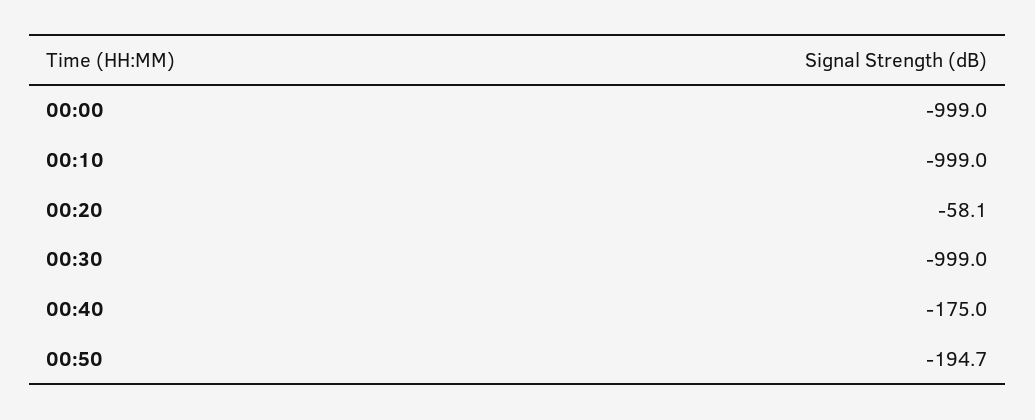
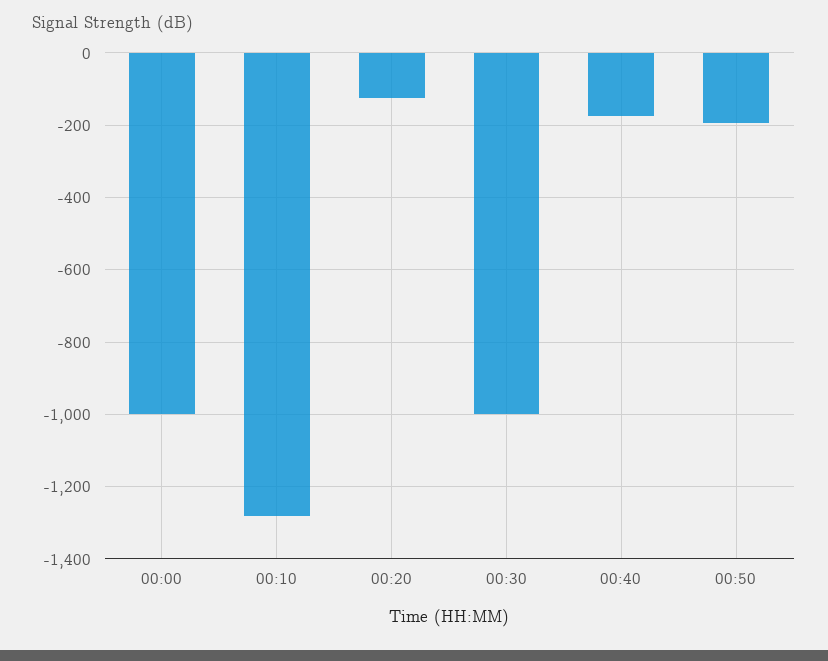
  {
    "00:00": -999,
-   "00:10": -999,
+   "00:10": -1280,
-   "00:20": -58.1,
+   "00:20": -120,
    "00:30": -999,
    "00:40": -175,
    "00:50": -194.7
  }

